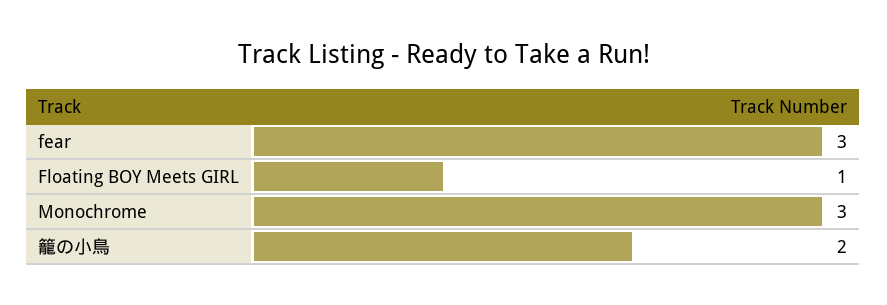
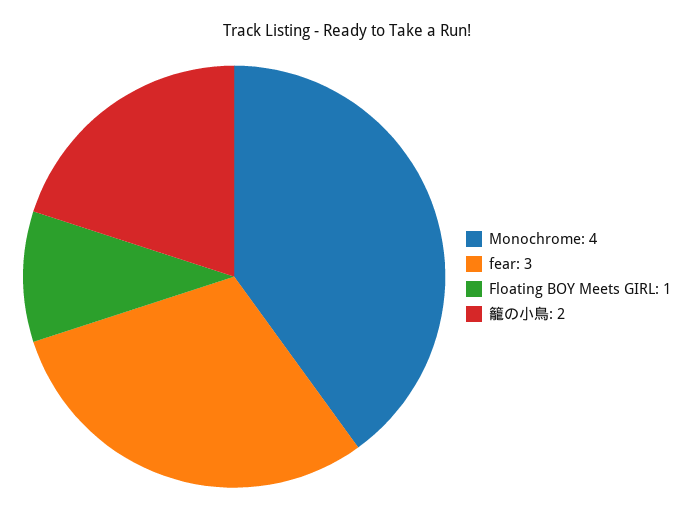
  {
    "fear": 3,
    "Floating BOY Meets GIRL": 1,
-   "Monochrome": 3,
+   "Monochrome": 4,
    "籠の小鳥": 2
  }

